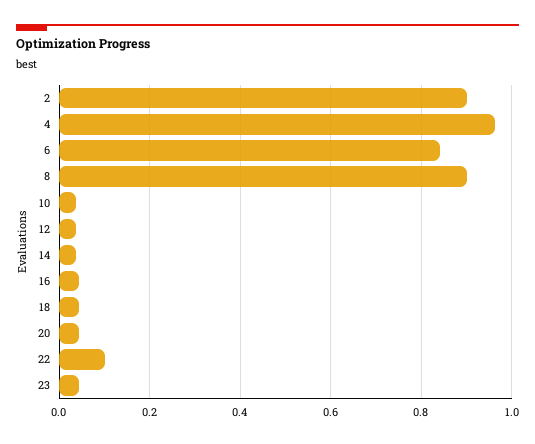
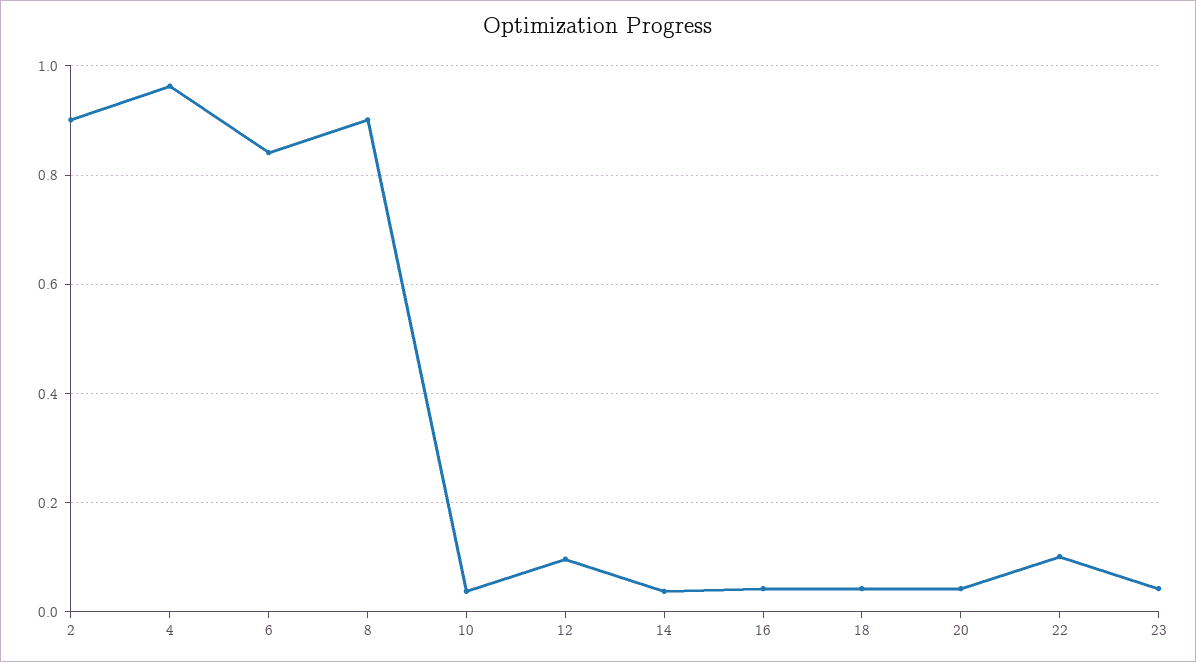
  {
    "2": 0.9,
    "4": 0.96,
    "6": 0.84,
    "8": 0.9,
    "10": 0.04,
-   "12": 0.04,
+   "12": 0.1,
    "14": 0.04,
    "16": 0.04,
    "18": 0.04,
    "20": 0.04,
    "22": 0.1,
    "23": 0.04
  }

